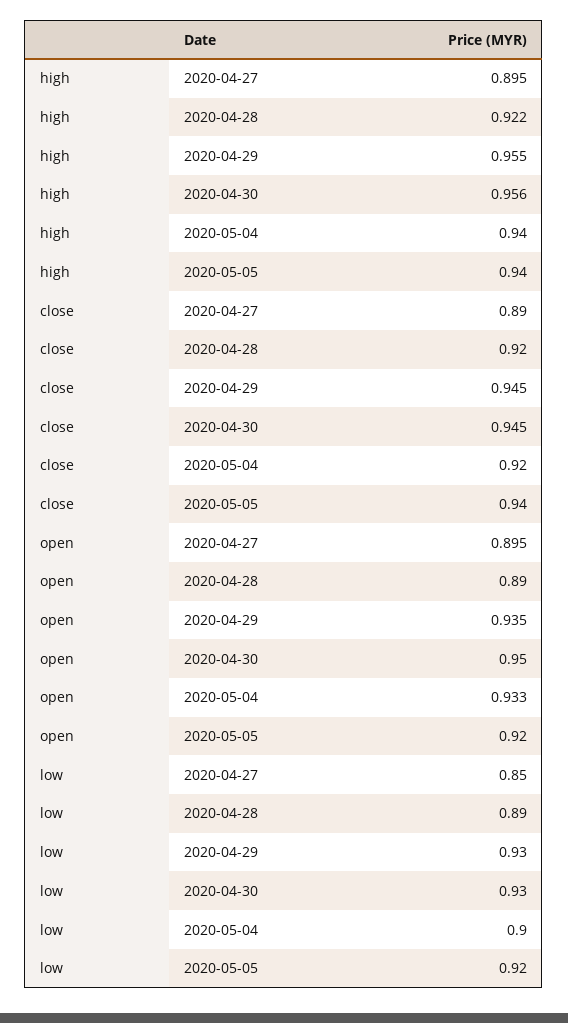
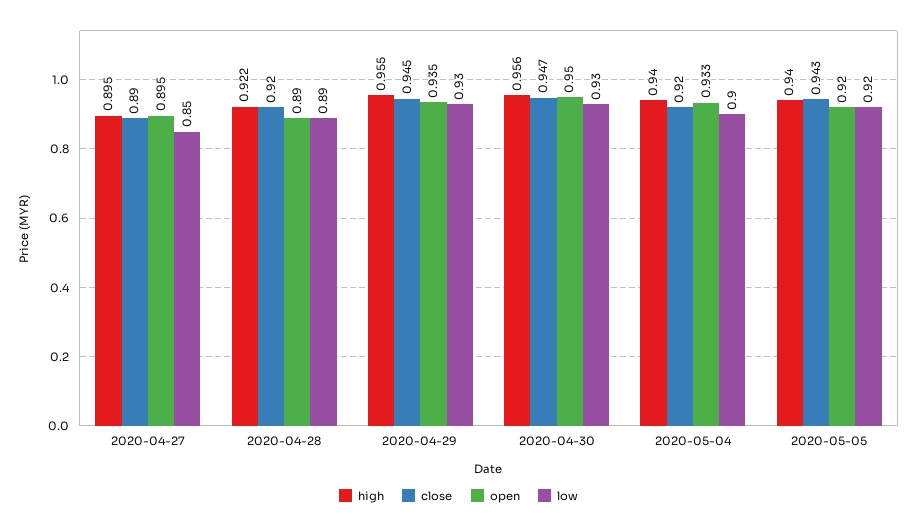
  {
    "high": {
      "2020-04-27": 0.895,
      "2020-04-28": 0.922,
      "2020-04-29": 0.955,
      "2020-04-30": 0.956,
      "2020-05-04": 0.94,
      "2020-05-05": 0.94
    },
    "close": {
      "2020-04-27": 0.89,
      "2020-04-28": 0.92,
      "2020-04-29": 0.945,
-     "2020-04-30": 0.945,
+     "2020-04-30": 0.947,
      "2020-05-04": 0.92,
-     "2020-05-05": 0.94
+     "2020-05-05": 0.943
    },
    "open": {
      "2020-04-27": 0.895,
      "2020-04-28": 0.89,
      "2020-04-29": 0.935,
      "2020-04-30": 0.95,
      "2020-05-04": 0.933,
      "2020-05-05": 0.92
    },
    "low": {
      "2020-04-27": 0.85,
      "2020-04-28": 0.89,
      "2020-04-29": 0.93,
      "2020-04-30": 0.93,
      "2020-05-04": 0.9,
      "2020-05-05": 0.92
    }
  }

